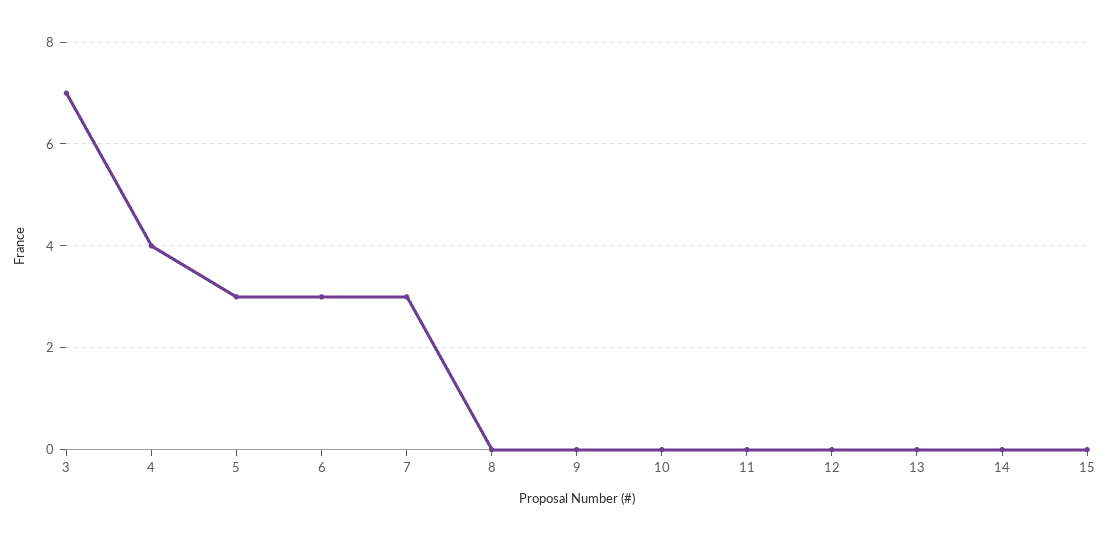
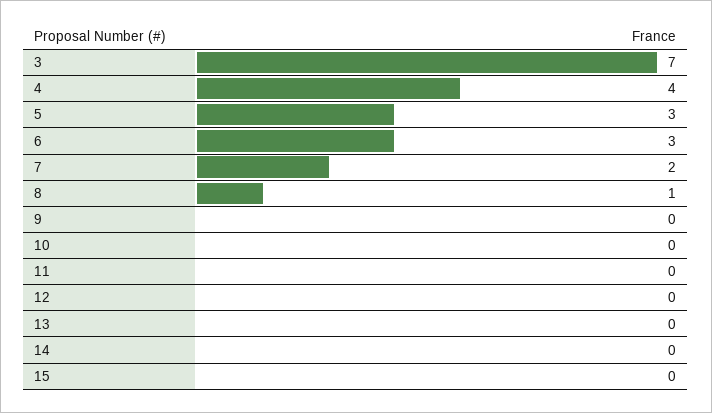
  {
    "3": 7,
    "4": 4,
    "5": 3,
    "6": 3,
-   "7": 3,
+   "7": 2,
-   "8": 0,
+   "8": 1,
    "9": 0,
    "10": 0,
    "11": 0,
    "12": 0,
    "13": 0,
    "14": 0,
    "15": 0
  }

